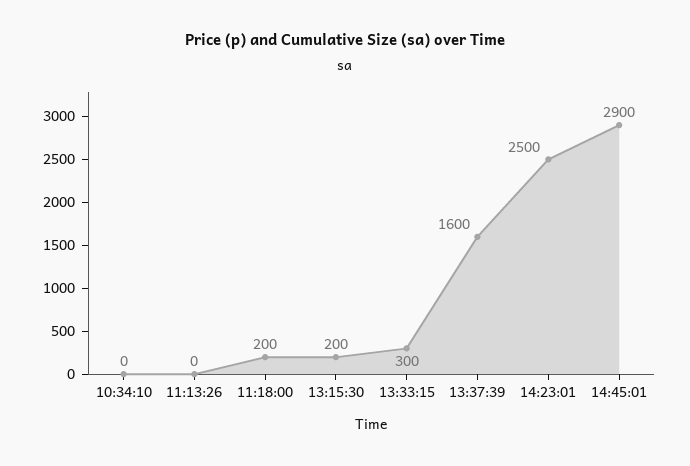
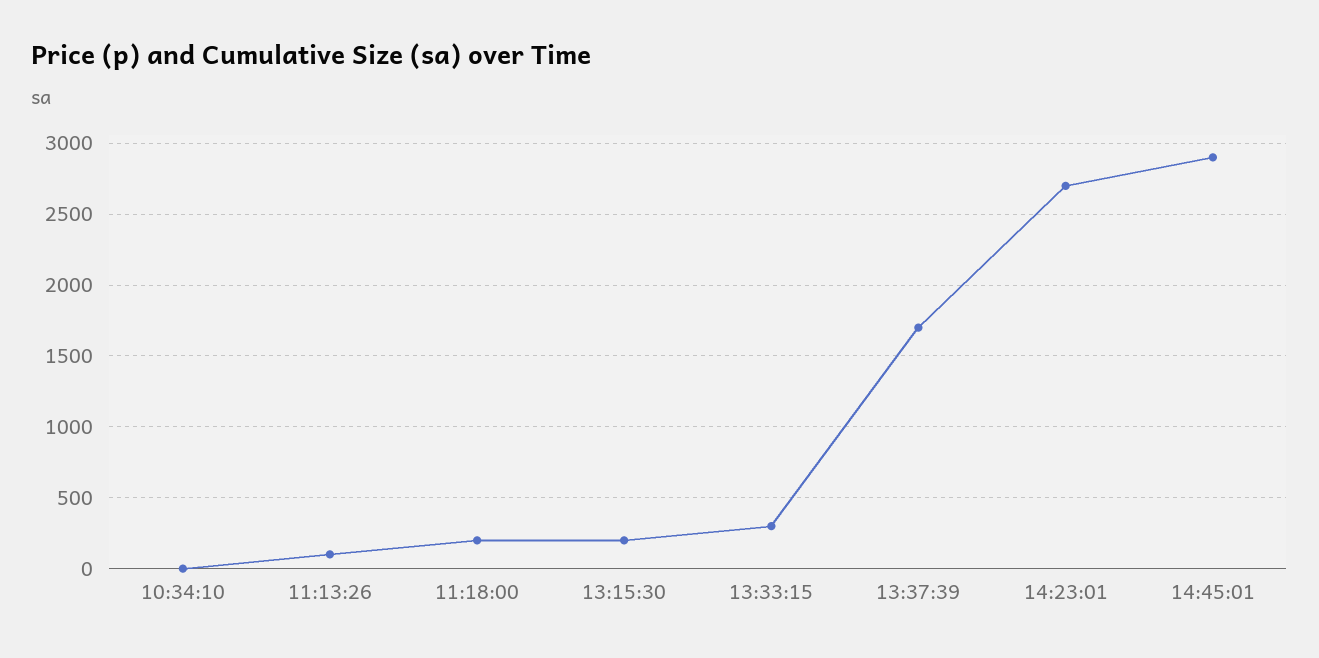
  {
    "10:34:10": 0,
-   "11:13:26": 0,
+   "11:13:26": 100,
    "11:18:00": 200,
    "13:15:30": 200,
    "13:33:15": 300,
-   "13:37:39": 1600,
+   "13:37:39": 1700,
-   "14:23:01": 2500,
+   "14:23:01": 2700,
    "14:45:01": 2900
  }

